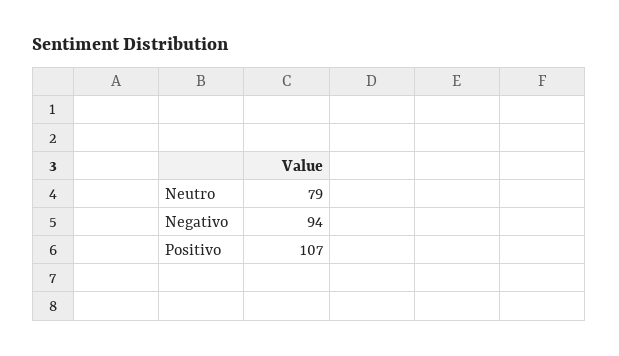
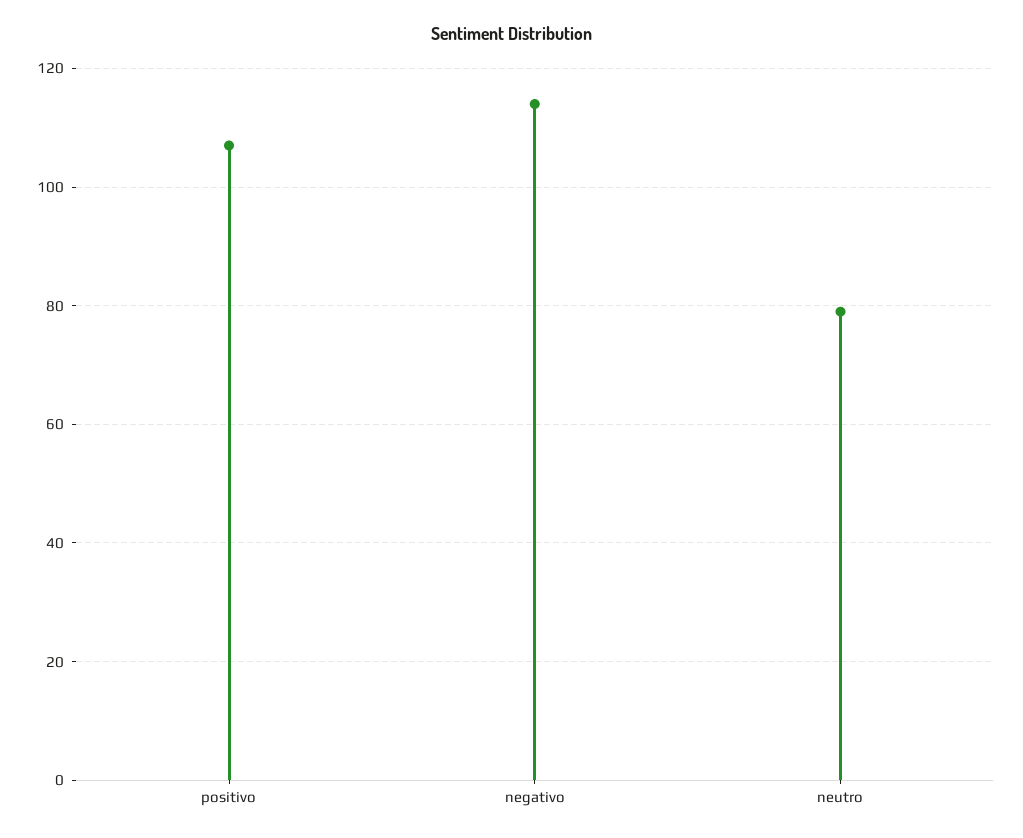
  {
    "Neutro": 79,
-   "Negativo": 94,
+   "Negativo": 115,
    "Positivo": 107
  }

